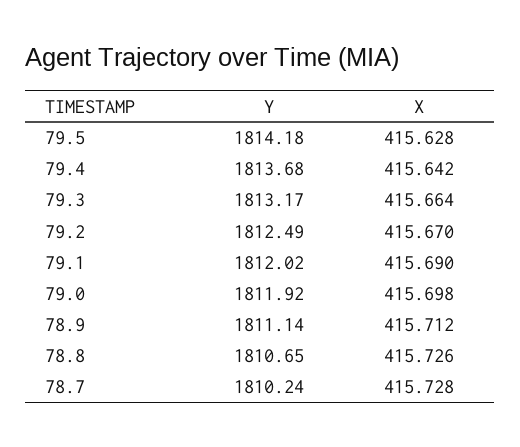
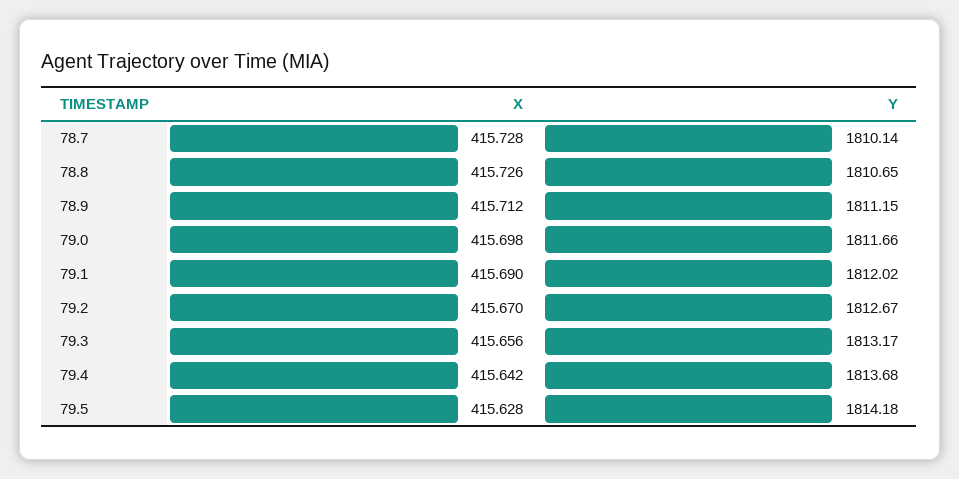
  {
    "Y": {
      "79.5": 1814.18,
      "79.4": 1813.68,
      "79.3": 1813.17,
-     "79.2": 1812.49,
+     "79.2": 1812.67,
      "79.1": 1812.02,
-     "79.0": 1811.92,
+     "79.0": 1811.66,
-     "78.9": 1811.14,
+     "78.9": 1811.15,
      "78.8": 1810.65,
-     "78.7": 1810.24
+     "78.7": 1810.14
    },
    "X": {
      "79.5": 415.628,
      "79.4": 415.642,
-     "79.3": 415.664,
+     "79.3": 415.656,
      "79.2": 415.67,
      "79.1": 415.69,
      "79.0": 415.698,
      "78.9": 415.712,
      "78.8": 415.726,
      "78.7": 415.728
    }
  }

